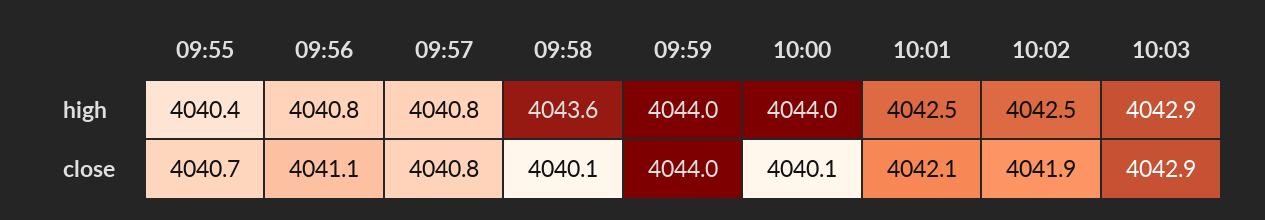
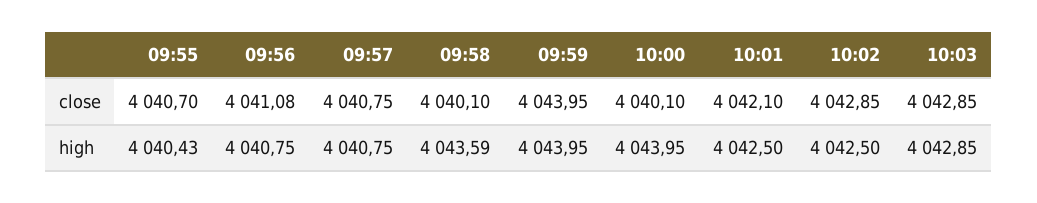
  {
    "09:55": {
      "high": 4040.43,
      "close": 4040.7
    },
    "09:56": {
      "high": 4040.75,
      "close": 4041.08
    },
    "09:57": {
      "high": 4040.75,
      "close": 4040.75
    },
    "09:58": {
      "high": 4043.59,
      "close": 4040.1
    },
    "09:59": {
      "high": 4043.95,
      "close": 4043.95
    },
    "10:00": {
      "high": 4043.95,
      "close": 4040.1
    },
    "10:01": {
      "high": 4042.5,
      "close": 4042.1
    },
    "10:02": {
      "high": 4042.5,
-     "close": 4041.9
+     "close": 4042.85
    },
    "10:03": {
      "high": 4042.85,
      "close": 4042.85
    }
  }

